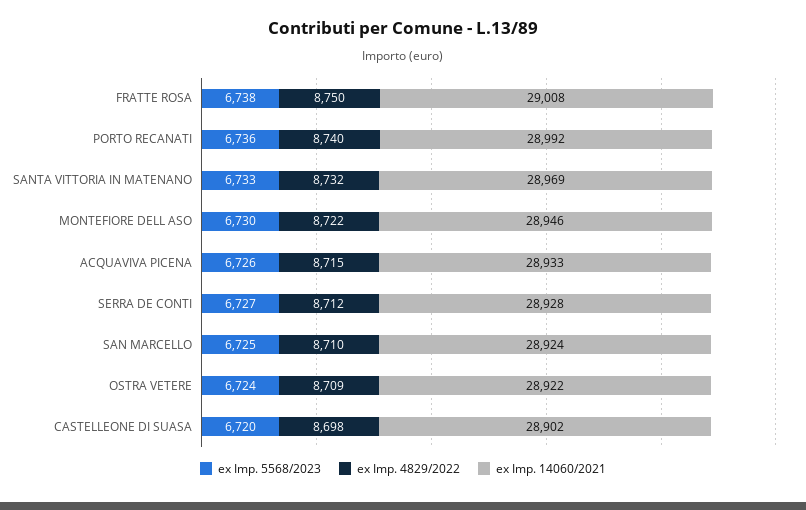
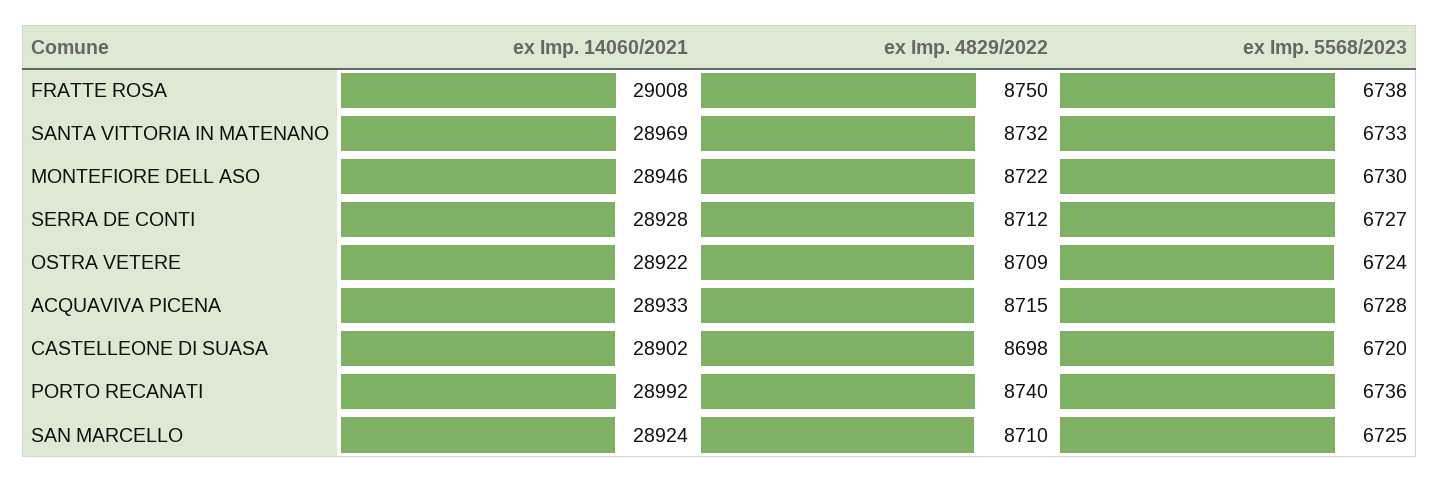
  {
    "ex Imp. 5568/2023": {
      "FRATTE ROSA": 6738,
      "PORTO RECANATI": 6736,
      "SANTA VITTORIA IN MATENANO": 6733,
      "MONTEFIORE DELL ASO": 6730,
-     "ACQUAVIVA PICENA": 6726,
+     "ACQUAVIVA PICENA": 6728,
      "SERRA DE CONTI": 6727,
      "SAN MARCELLO": 6725,
      "OSTRA VETERE": 6724,
      "CASTELLEONE DI SUASA": 6720
    },
    "ex Imp. 4829/2022": {
      "FRATTE ROSA": 8750,
      "PORTO RECANATI": 8740,
      "SANTA VITTORIA IN MATENANO": 8732,
      "MONTEFIORE DELL ASO": 8722,
      "ACQUAVIVA PICENA": 8715,
      "SERRA DE CONTI": 8712,
      "SAN MARCELLO": 8710,
      "OSTRA VETERE": 8709,
      "CASTELLEONE DI SUASA": 8698
    },
    "ex Imp. 14060/2021": {
      "FRATTE ROSA": 29008,
      "PORTO RECANATI": 28992,
      "SANTA VITTORIA IN MATENANO": 28969,
      "MONTEFIORE DELL ASO": 28946,
      "ACQUAVIVA PICENA": 28933,
      "SERRA DE CONTI": 28928,
      "SAN MARCELLO": 28924,
      "OSTRA VETERE": 28922,
      "CASTELLEONE DI SUASA": 28902
    }
  }

